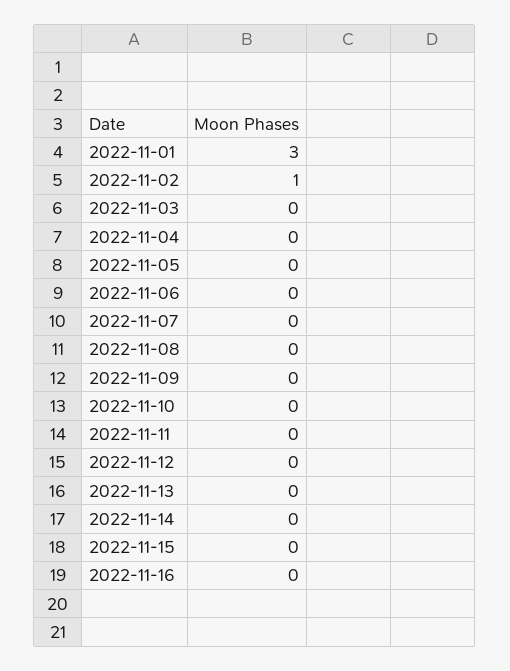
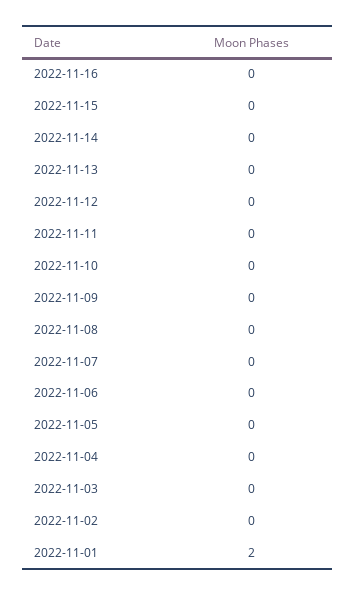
  {
-   "2022-11-01": 3,
+   "2022-11-01": 2,
-   "2022-11-02": 1,
+   "2022-11-02": 0,
    "2022-11-03": 0,
    "2022-11-04": 0,
    "2022-11-05": 0,
    "2022-11-06": 0,
    "2022-11-07": 0,
    "2022-11-08": 0,
    "2022-11-09": 0,
    "2022-11-10": 0,
    "2022-11-11": 0,
    "2022-11-12": 0,
    "2022-11-13": 0,
    "2022-11-14": 0,
    "2022-11-15": 0,
    "2022-11-16": 0
  }

